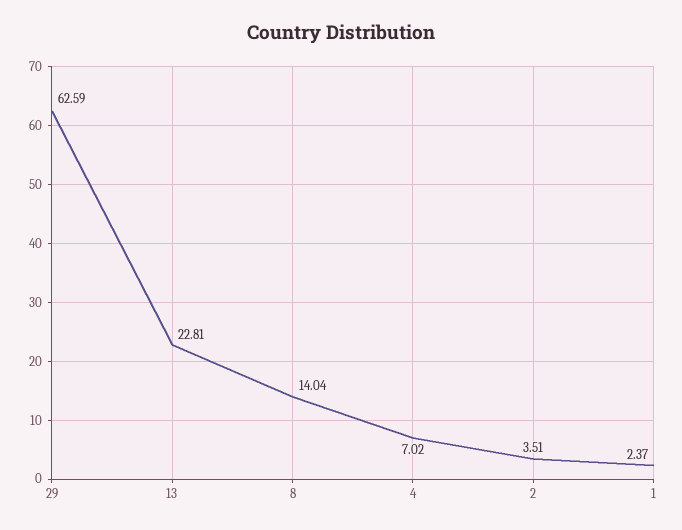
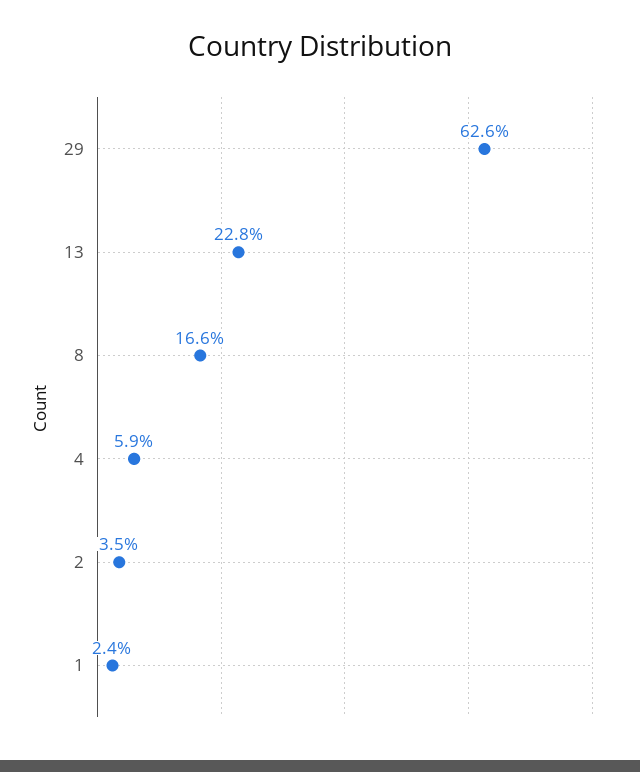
  {
    "29": 62.59,
    "13": 22.81,
-   "8": 14.04,
+   "8": 16.6,
-   "4": 7.02,
+   "4": 5.9,
    "2": 3.51,
    "1": 2.37
  }

